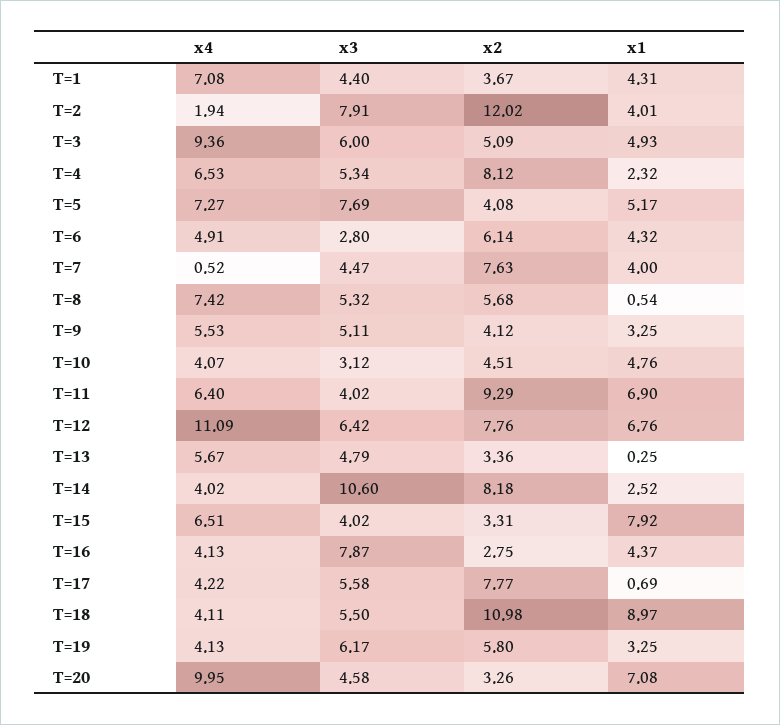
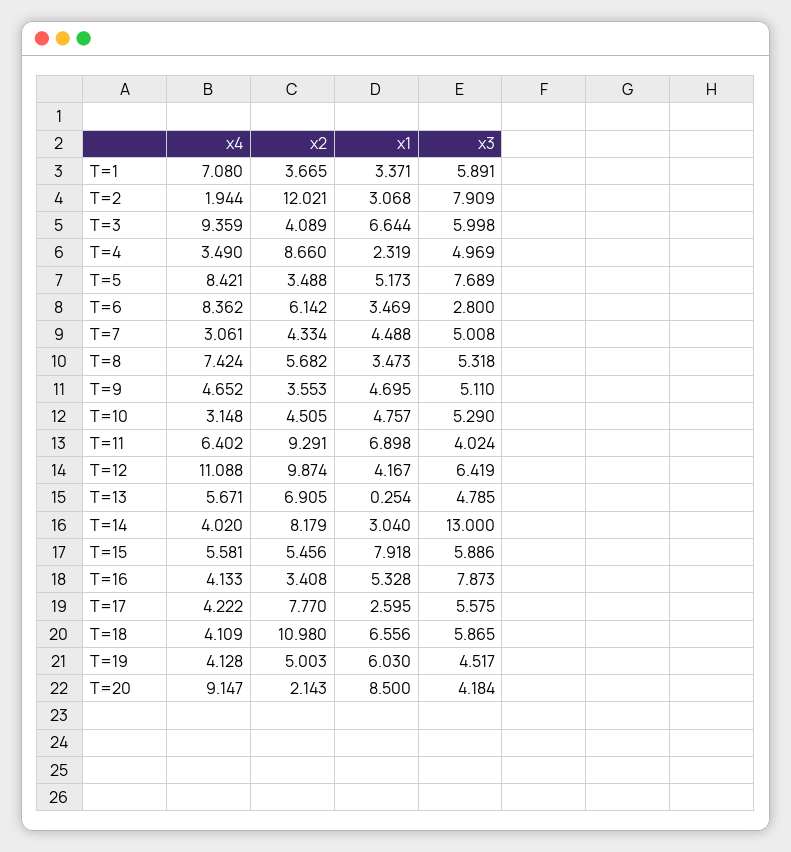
  {
    "x4": {
      "T=1": 7.08,
      "T=2": 1.944,
      "T=3": 9.359,
-     "T=4": 6.53,
+     "T=4": 3.49,
-     "T=5": 7.27,
+     "T=5": 8.421,
-     "T=6": 4.91,
+     "T=6": 8.362,
-     "T=7": 0.52,
+     "T=7": 3.061,
      "T=8": 7.424,
-     "T=9": 5.53,
+     "T=9": 4.652,
-     "T=10": 4.07,
+     "T=10": 3.148,
      "T=11": 6.402,
      "T=12": 11.088,
      "T=13": 5.671,
      "T=14": 4.02,
-     "T=15": 6.51,
+     "T=15": 5.581,
      "T=16": 4.133,
      "T=17": 4.222,
      "T=18": 4.109,
      "T=19": 4.128,
-     "T=20": 9.95
+     "T=20": 9.147
    },
    "x3": {
-     "T=1": 4.4,
+     "T=1": 5.891,
      "T=2": 7.909,
      "T=3": 5.998,
-     "T=4": 5.34,
+     "T=4": 4.969,
      "T=5": 7.689,
      "T=6": 2.8,
-     "T=7": 4.47,
+     "T=7": 5.008,
      "T=8": 5.318,
      "T=9": 5.11,
-     "T=10": 3.12,
+     "T=10": 5.29,
      "T=11": 4.024,
      "T=12": 6.419,
      "T=13": 4.785,
-     "T=14": 10.6,
+     "T=14": 13,
-     "T=15": 4.02,
+     "T=15": 5.886,
      "T=16": 7.873,
      "T=17": 5.575,
-     "T=18": 5.5,
+     "T=18": 5.865,
-     "T=19": 6.17,
+     "T=19": 4.517,
-     "T=20": 4.58
+     "T=20": 4.184
    },
    "x2": {
      "T=1": 3.665,
      "T=2": 12.021,
-     "T=3": 5.09,
+     "T=3": 4.089,
-     "T=4": 8.12,
+     "T=4": 8.66,
-     "T=5": 4.08,
+     "T=5": 3.488,
      "T=6": 6.142,
-     "T=7": 7.63,
+     "T=7": 4.334,
      "T=8": 5.682,
-     "T=9": 4.12,
+     "T=9": 3.553,
      "T=10": 4.505,
      "T=11": 9.291,
-     "T=12": 7.76,
+     "T=12": 9.874,
-     "T=13": 3.36,
+     "T=13": 6.905,
      "T=14": 8.179,
-     "T=15": 3.31,
+     "T=15": 5.456,
-     "T=16": 2.75,
+     "T=16": 3.408,
      "T=17": 7.77,
      "T=18": 10.98,
-     "T=19": 5.8,
+     "T=19": 5.003,
-     "T=20": 3.26
+     "T=20": 2.143
    },
    "x1": {
-     "T=1": 4.31,
+     "T=1": 3.371,
-     "T=2": 4.01,
+     "T=2": 3.068,
-     "T=3": 4.93,
+     "T=3": 6.644,
      "T=4": 2.319,
      "T=5": 5.173,
-     "T=6": 4.32,
+     "T=6": 3.469,
-     "T=7": 4,
+     "T=7": 4.488,
-     "T=8": 0.54,
+     "T=8": 3.473,
-     "T=9": 3.25,
+     "T=9": 4.695,
      "T=10": 4.757,
      "T=11": 6.898,
-     "T=12": 6.76,
+     "T=12": 4.167,
      "T=13": 0.254,
-     "T=14": 2.52,
+     "T=14": 3.04,
      "T=15": 7.918,
-     "T=16": 4.37,
+     "T=16": 5.328,
-     "T=17": 0.69,
+     "T=17": 2.595,
-     "T=18": 8.97,
+     "T=18": 6.556,
-     "T=19": 3.25,
+     "T=19": 6.03,
-     "T=20": 7.08
+     "T=20": 8.5
    }
  }

